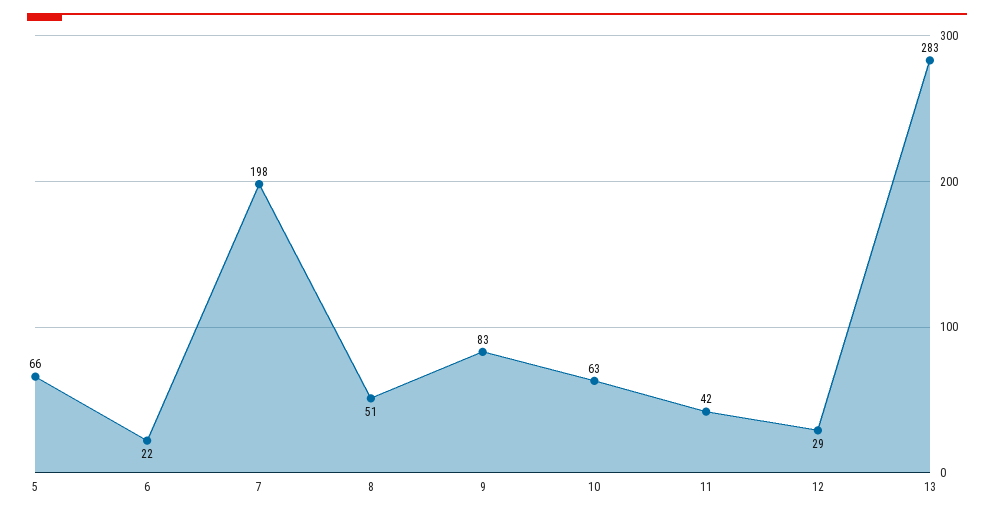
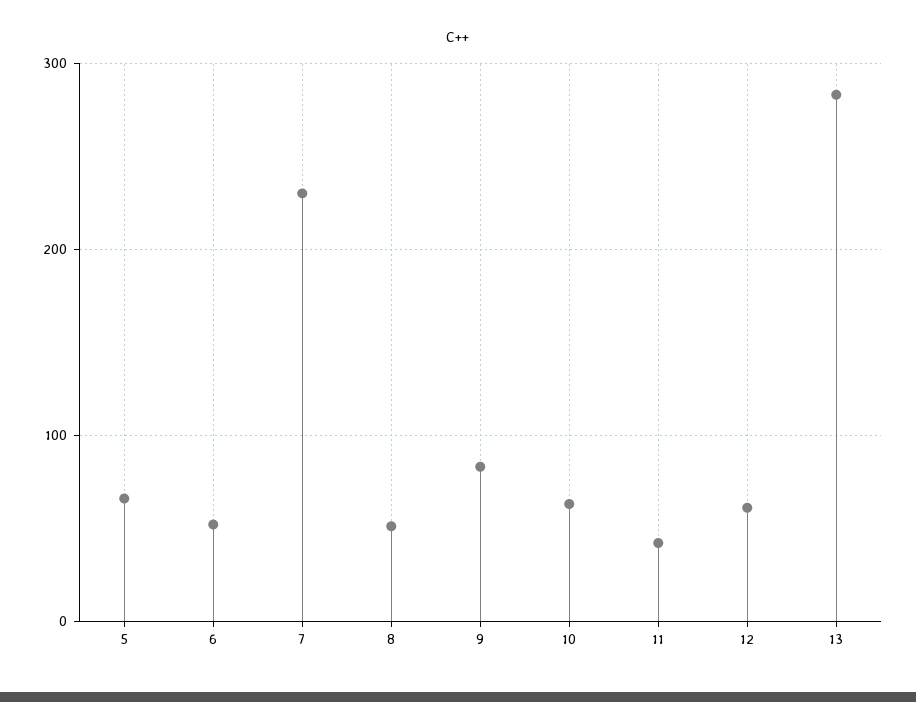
  {
    "5": 66,
-   "6": 22,
+   "6": 50,
-   "7": 198,
+   "7": 230,
    "8": 51,
    "9": 83,
    "10": 63,
    "11": 42,
-   "12": 29,
+   "12": 60,
    "13": 283
  }

